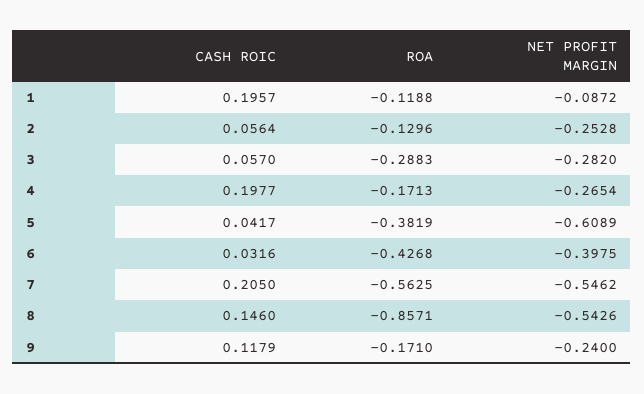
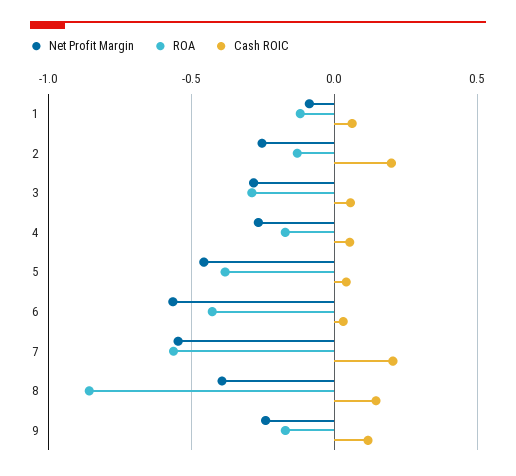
  {
    "CASH ROIC": {
-     "1": 0.1957,
+     "1": 0.05,
-     "2": 0.0564,
+     "2": 0.2,
      "3": 0.057,
-     "4": 0.1977,
+     "4": 0.05,
      "5": 0.0417,
      "6": 0.0316,
      "7": 0.205,
      "8": 0.146,
      "9": 0.1179
    },
    "ROA": {
      "1": -0.1188,
      "2": -0.1296,
      "3": -0.2883,
      "4": -0.1713,
      "5": -0.3819,
      "6": -0.4268,
      "7": -0.5625,
      "8": -0.8571,
      "9": -0.171
    },
    "NET PROFIT MARGIN": {
      "1": -0.0872,
      "2": -0.2528,
      "3": -0.282,
      "4": -0.2654,
-     "5": -0.6089,
+     "5": -0.45,
-     "6": -0.3975,
+     "6": -0.55,
      "7": -0.5462,
-     "8": -0.5426,
+     "8": -0.4,
      "9": -0.24
    }
  }

